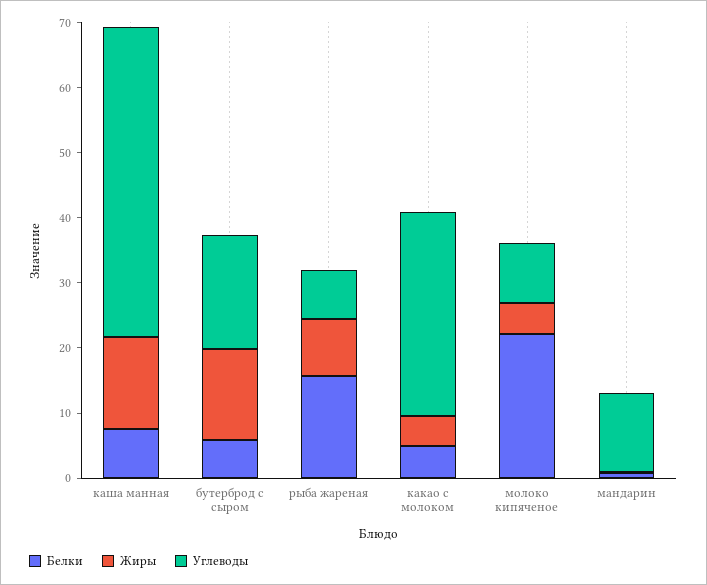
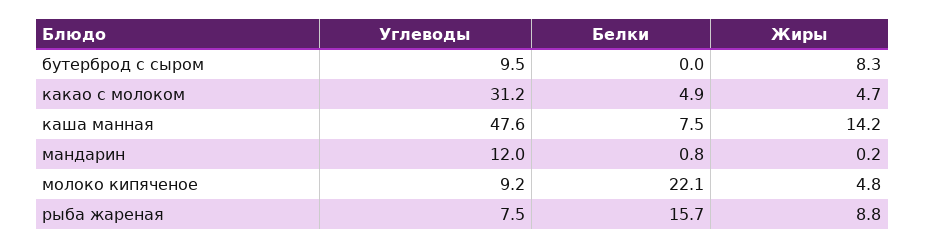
  {
    "Белки": {
      "каша манная": 7.5,
-     "бутерброд с сыром": 6,
+     "бутерброд с сыром": 0,
      "рыба жареная": 15.7,
      "какао с молоком": 4.9,
      "молоко кипяченое": 22.1,
      "мандарин": 0.8
    },
    "Жиры": {
      "каша манная": 14.2,
-     "бутерброд с сыром": 14,
+     "бутерброд с сыром": 8.3,
      "рыба жареная": 8.8,
      "какао с молоком": 4.7,
      "молоко кипяченое": 4.8,
      "мандарин": 0.2
    },
    "Углеводы": {
      "каша манная": 47.6,
-     "бутерброд с сыром": 18,
+     "бутерброд с сыром": 9.5,
      "рыба жареная": 7.5,
      "какао с молоком": 31.2,
      "молоко кипяченое": 9.2,
      "мандарин": 12
    }
  }

